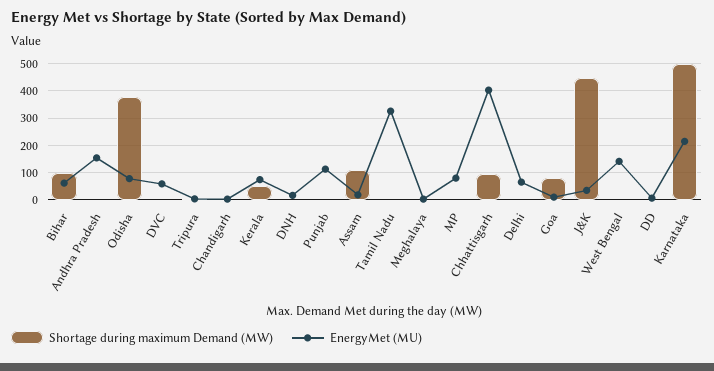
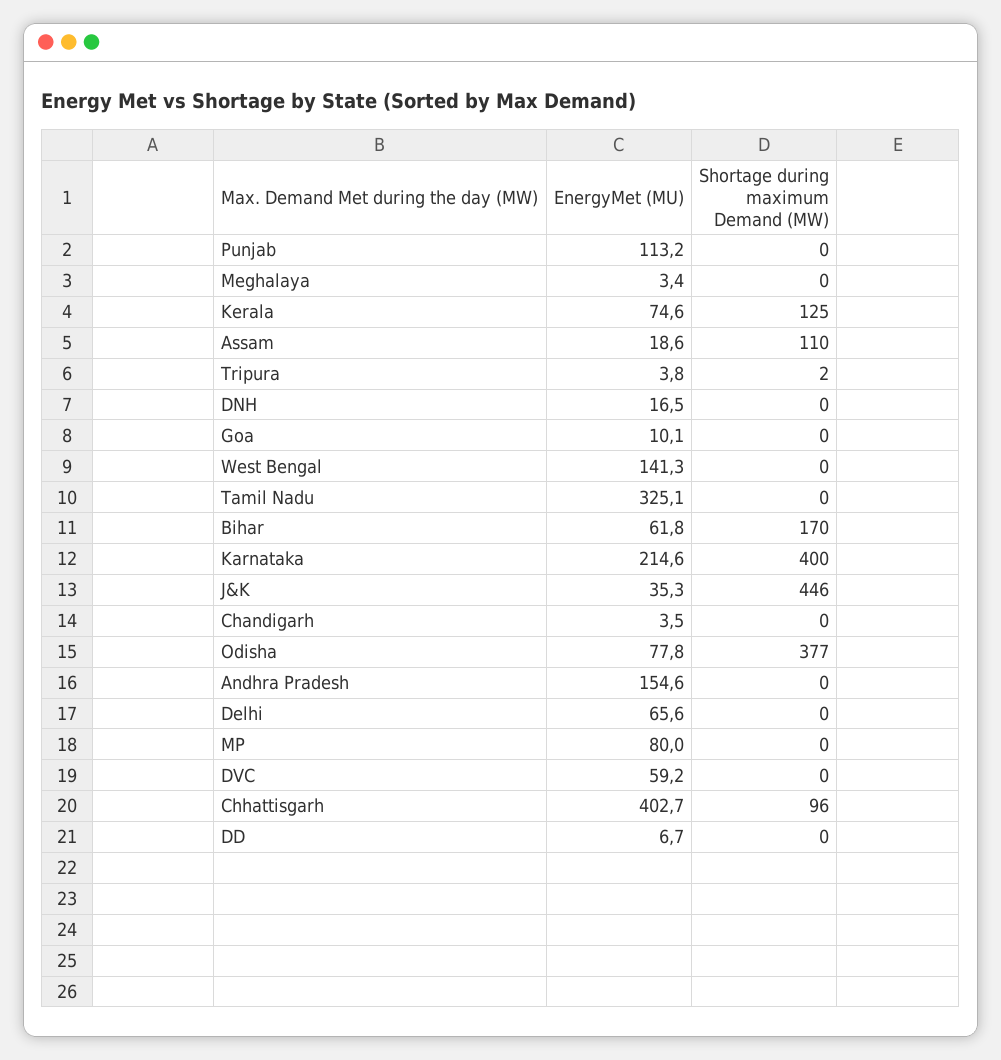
  {
    "Shortage during maximum Demand (MW)": {
-     "Bihar": 100,
+     "Bihar": 170,
      "Andhra Pradesh": 0,
      "Odisha": 377,
      "DVC": 0,
      "Tripura": 2,
      "Chandigarh": 0,
-     "Kerala": 50,
+     "Kerala": 125,
      "DNH": 0,
      "Punjab": 0,
      "Assam": 110,
      "Tamil Nadu": 0,
      "Meghalaya": 0,
      "MP": 0,
      "Chhattisgarh": 96,
      "Delhi": 0,
-     "Goa": 75,
+     "Goa": 0,
      "J&K": 446,
      "West Bengal": 0,
      "DD": 0,
-     "Karnataka": 500
+     "Karnataka": 400
    },
    "EnergyMet (MU)": {
      "Bihar": 61.8,
      "Andhra Pradesh": 154.6,
      "Odisha": 77.8,
      "DVC": 59.2,
      "Tripura": 3.8,
      "Chandigarh": 3.5,
      "Kerala": 74.6,
      "DNH": 16.5,
      "Punjab": 113.2,
      "Assam": 18.6,
      "Tamil Nadu": 325.1,
      "Meghalaya": 3.4,
      "MP": 80,
      "Chhattisgarh": 402.7,
      "Delhi": 65.6,
      "Goa": 10.1,
      "J&K": 35.3,
      "West Bengal": 141.3,
      "DD": 6.7,
      "Karnataka": 214.6
    }
  }

